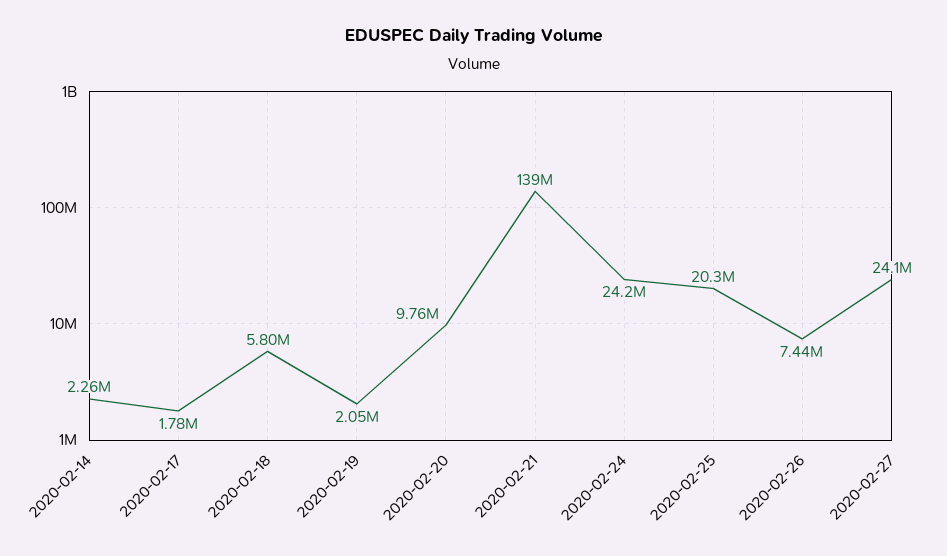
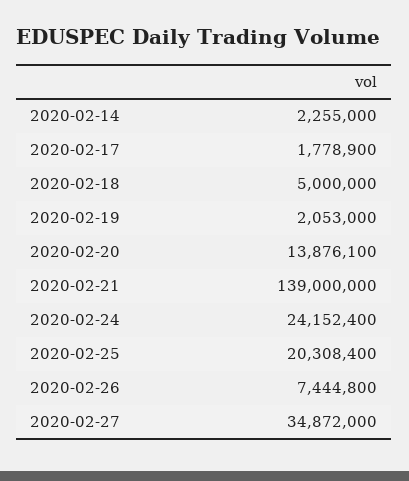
  {
    "2020-02-14": 2255000,
    "2020-02-17": 1778900,
-   "2020-02-18": 5800000,
+   "2020-02-18": 5000000,
    "2020-02-19": 2053000,
-   "2020-02-20": 9760000,
+   "2020-02-20": 13876100,
    "2020-02-21": 139000000,
    "2020-02-24": 24152400,
    "2020-02-25": 20308400,
    "2020-02-26": 7444800,
-   "2020-02-27": 24100000
+   "2020-02-27": 34872000
  }

